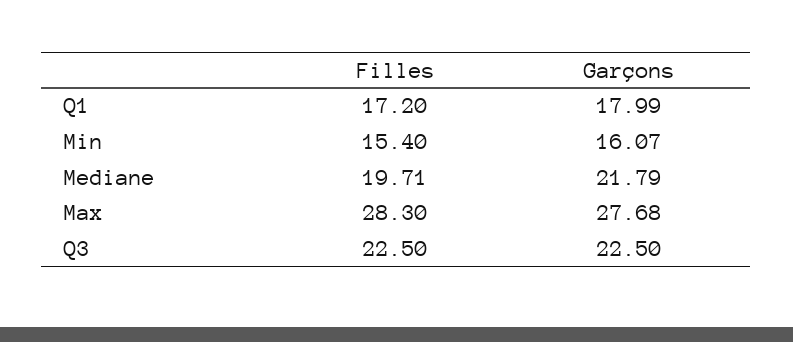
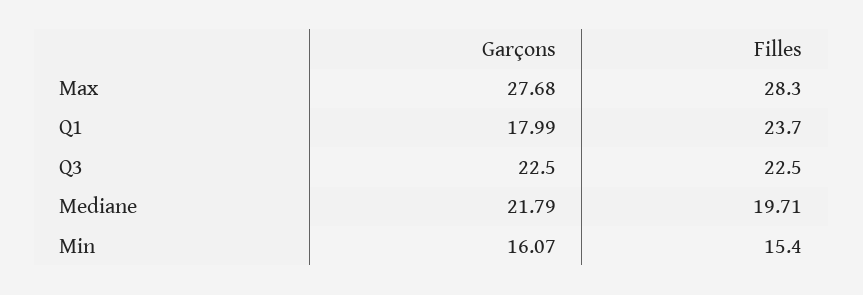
  {
    "Filles": {
-     "Q1": 17.2,
+     "Q1": 23.7,
      "Min": 15.4,
      "Mediane": 19.71,
      "Max": 28.3,
      "Q3": 22.5
    },
    "Garçons": {
      "Q1": 17.99,
      "Min": 16.07,
      "Mediane": 21.79,
      "Max": 27.68,
      "Q3": 22.5
    }
  }

